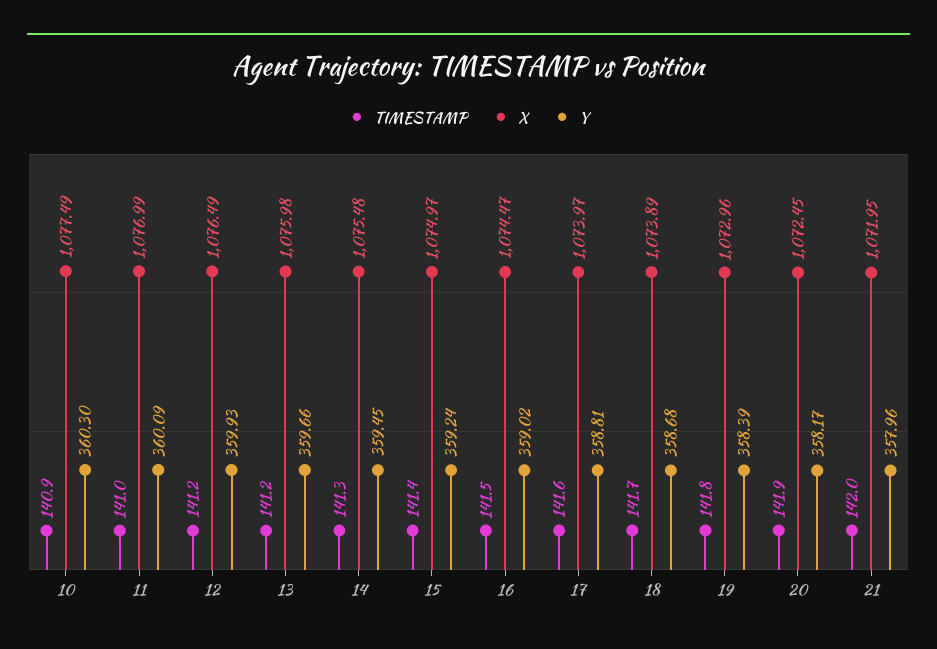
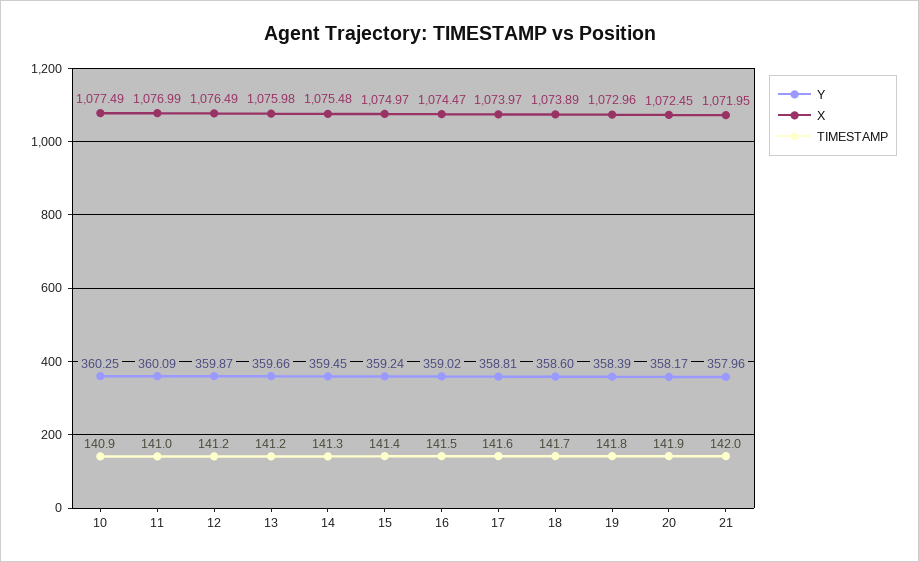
  {
    "TIMESTAMP": {
      "10": 140.9,
      "11": 141,
      "12": 141.2,
      "13": 141.2,
      "14": 141.3,
      "15": 141.4,
      "16": 141.5,
      "17": 141.6,
      "18": 141.7,
      "19": 141.8,
      "20": 141.9,
      "21": 142
    },
    "X": {
      "10": 1077.49,
      "11": 1076.99,
      "12": 1076.49,
      "13": 1075.98,
      "14": 1075.48,
      "15": 1074.97,
      "16": 1074.47,
      "17": 1073.97,
      "18": 1073.89,
      "19": 1072.96,
      "20": 1072.45,
      "21": 1071.95
    },
    "Y": {
-     "10": 360.3,
+     "10": 360.25,
      "11": 360.09,
-     "12": 359.93,
+     "12": 359.87,
      "13": 359.66,
      "14": 359.45,
      "15": 359.24,
      "16": 359.02,
      "17": 358.81,
-     "18": 358.68,
+     "18": 358.6,
      "19": 358.39,
      "20": 358.17,
      "21": 357.96
    }
  }

